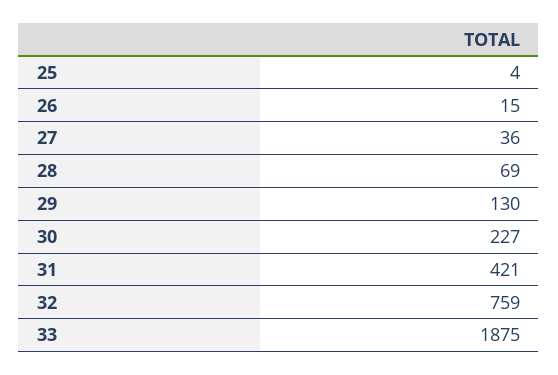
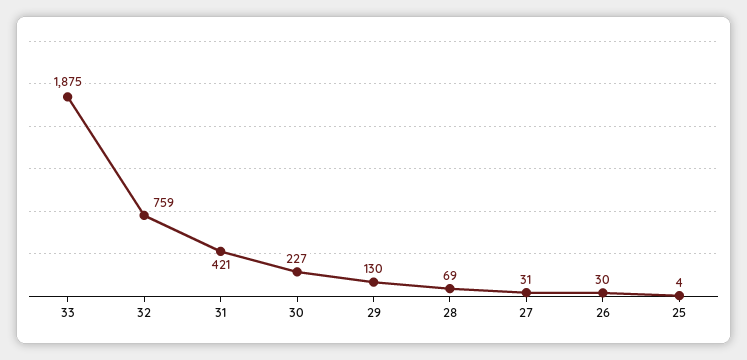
  {
    "25": 4,
-   "26": 15,
+   "26": 30,
-   "27": 36,
+   "27": 31,
    "28": 69,
    "29": 130,
    "30": 227,
    "31": 421,
    "32": 759,
    "33": 1875
  }

